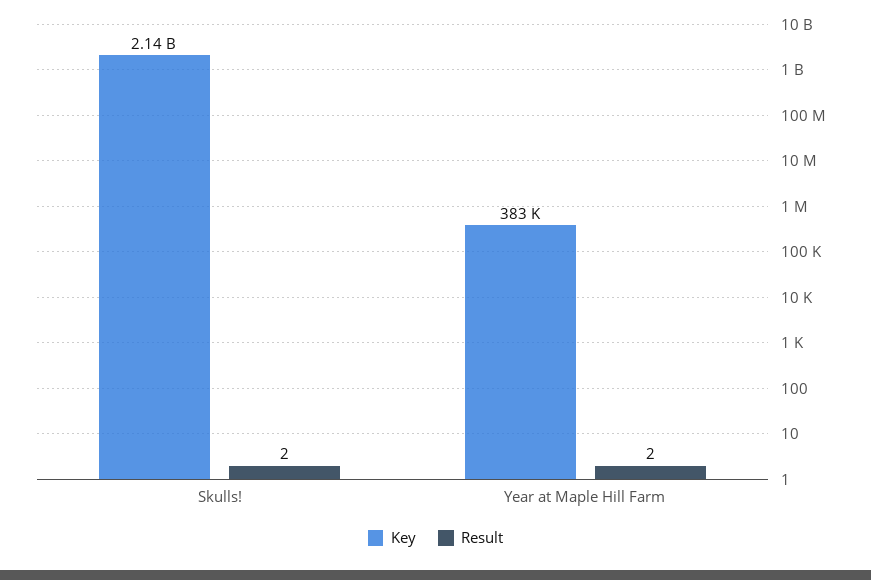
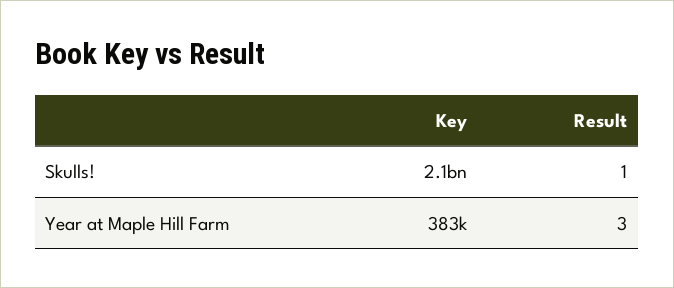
  {
    "Key": {
      "Skulls!": 2140000000,
      "Year at Maple Hill Farm": 383000
    },
    "Result": {
-     "Skulls!": 2,
+     "Skulls!": 1,
-     "Year at Maple Hill Farm": 2
+     "Year at Maple Hill Farm": 3
    }
  }

